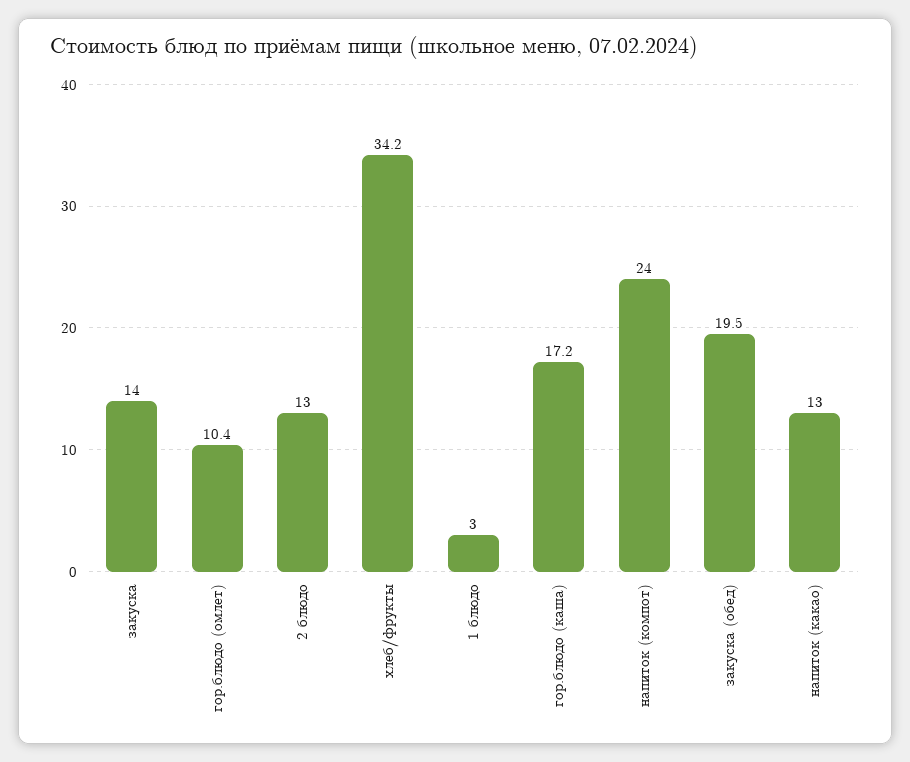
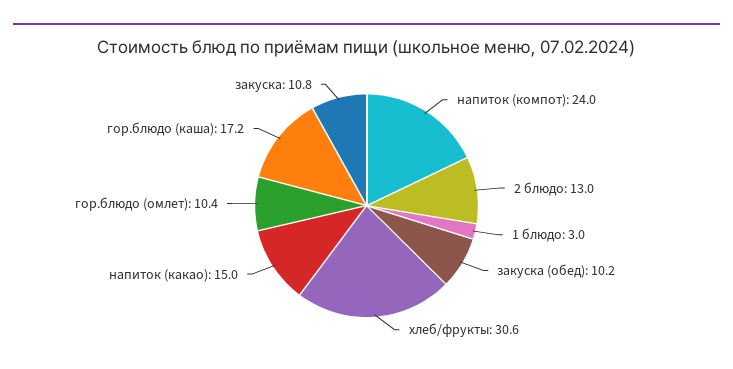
  {
-   "закуска": 14,
+   "закуска": 10.8,
    "гор.блюдо (омлет)": 10.4,
    "2 блюдо": 13,
-   "хлеб/фрукты": 34.2,
+   "хлеб/фрукты": 30.6,
    "1 блюдо": 3,
    "гор.блюдо (каша)": 17.2,
    "напиток (компот)": 24,
-   "закуска (обед)": 19.5,
+   "закуска (обед)": 10.2,
-   "напиток (какао)": 13
+   "напиток (какао)": 15
  }

